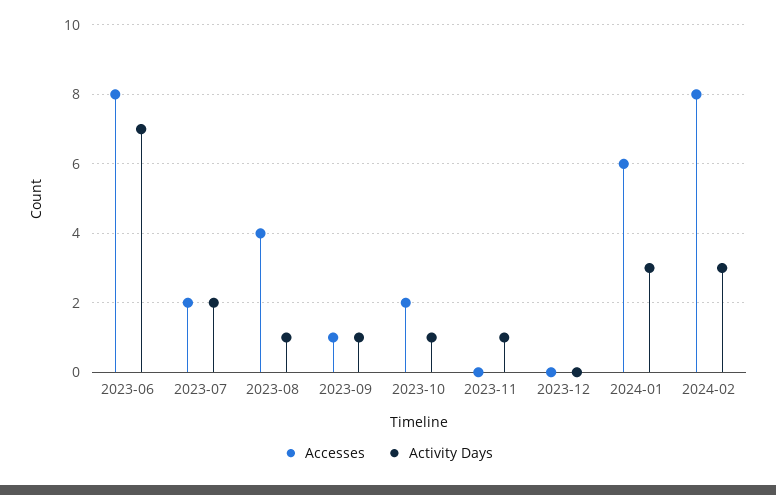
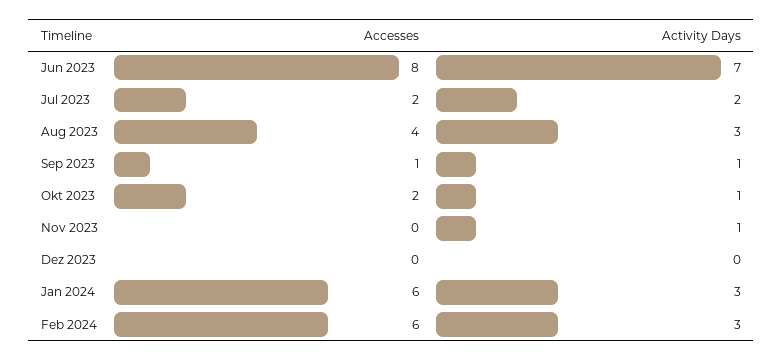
  {
    "Accesses": {
      "2023-06": 8,
      "2023-07": 2,
      "2023-08": 4,
      "2023-09": 1,
      "2023-10": 2,
      "2023-11": 0,
      "2023-12": 0,
      "2024-01": 6,
-     "2024-02": 8
+     "2024-02": 6
    },
    "Activity Days": {
      "2023-06": 7,
      "2023-07": 2,
-     "2023-08": 1,
+     "2023-08": 3,
      "2023-09": 1,
      "2023-10": 1,
      "2023-11": 1,
      "2023-12": 0,
      "2024-01": 3,
      "2024-02": 3
    }
  }

